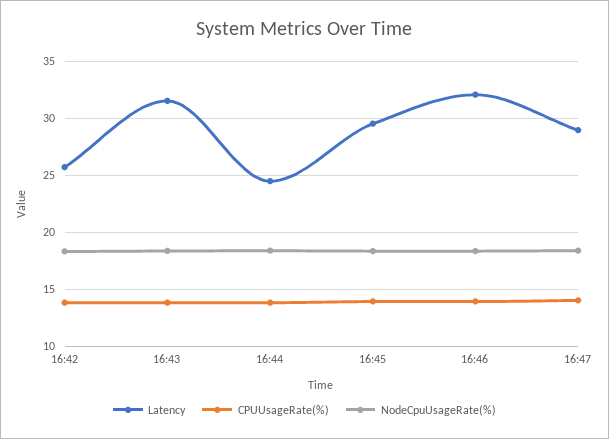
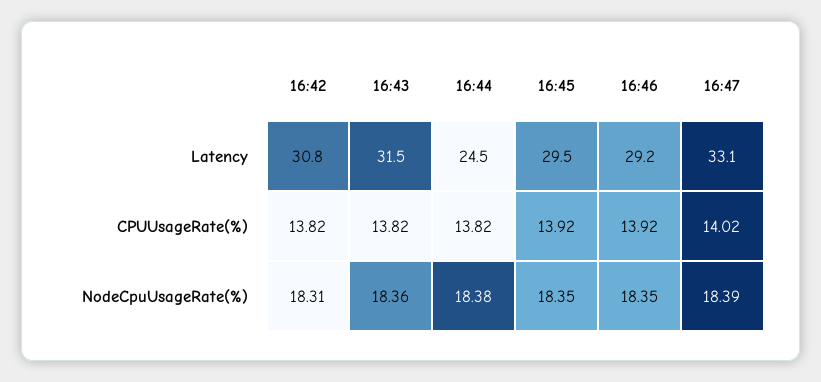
  {
    "Latency": {
-     "16:42": 26,
+     "16:42": 30.8,
      "16:43": 31.5,
      "16:44": 24.5,
      "16:45": 29.5,
-     "16:46": 32,
+     "16:46": 29.2,
-     "16:47": 29
+     "16:47": 33.1
    },
    "CPUUsageRate(%)": {
      "16:42": 13.82,
      "16:43": 13.82,
      "16:44": 13.82,
      "16:45": 13.92,
      "16:46": 13.92,
      "16:47": 14.02
    },
    "NodeCpuUsageRate(%)": {
      "16:42": 18.31,
      "16:43": 18.36,
      "16:44": 18.38,
      "16:45": 18.35,
      "16:46": 18.35,
      "16:47": 18.39
    }
  }

